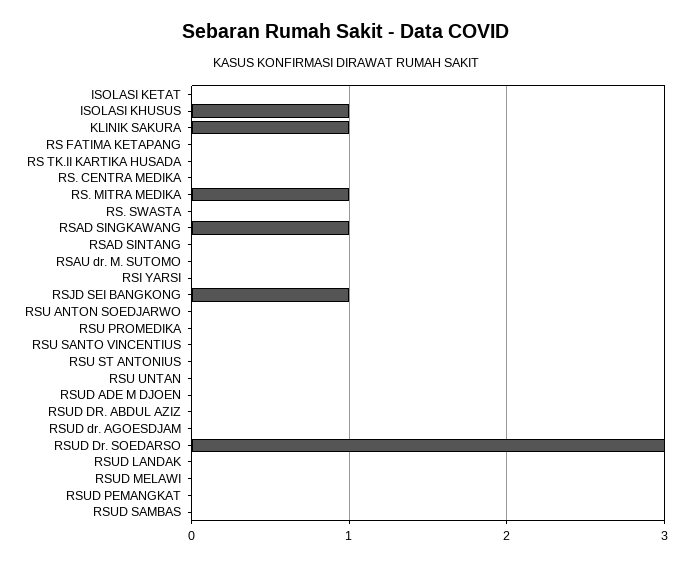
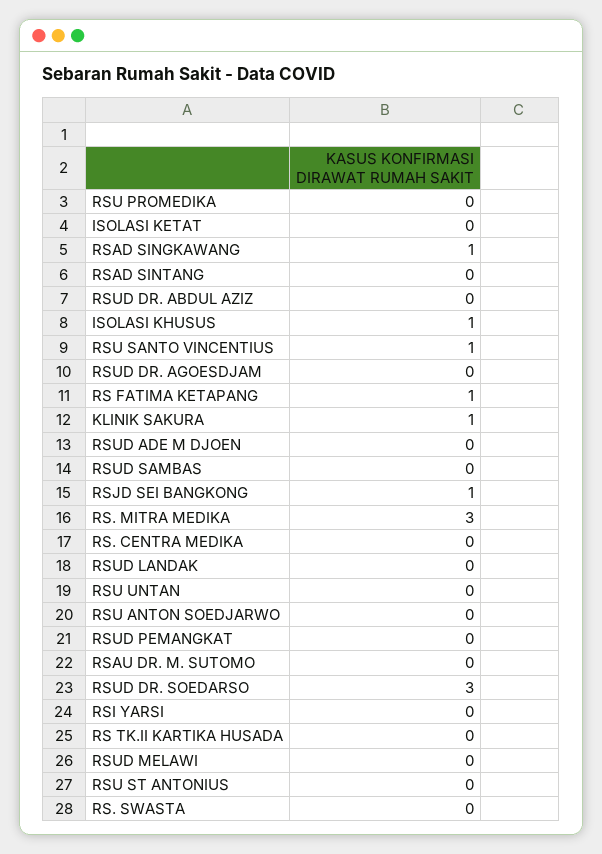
  {
    "ISOLASI KETAT": 0,
    "ISOLASI KHUSUS": 1,
    "KLINIK SAKURA": 1,
-   "RS FATIMA KETAPANG": 0,
+   "RS FATIMA KETAPANG": 1,
    "RS TK.II KARTIKA HUSADA": 0,
    "RS. CENTRA MEDIKA": 0,
-   "RS. MITRA MEDIKA": 1,
+   "RS. MITRA MEDIKA": 3,
    "RS. SWASTA": 0,
    "RSAD SINGKAWANG": 1,
    "RSAD SINTANG": 0,
    "RSAU dr. M. SUTOMO": 0,
    "RSI YARSI": 0,
    "RSJD SEI BANGKONG": 1,
    "RSU ANTON SOEDJARWO": 0,
    "RSU PROMEDIKA": 0,
-   "RSU SANTO VINCENTIUS": 0,
+   "RSU SANTO VINCENTIUS": 1,
    "RSU ST ANTONIUS": 0,
    "RSU UNTAN": 0,
    "RSUD ADE M DJOEN": 0,
    "RSUD DR. ABDUL AZIZ": 0,
    "RSUD dr. AGOESDJAM": 0,
    "RSUD Dr. SOEDARSO": 3,
    "RSUD LANDAK": 0,
    "RSUD MELAWI": 0,
    "RSUD PEMANGKAT": 0,
    "RSUD SAMBAS": 0
  }

